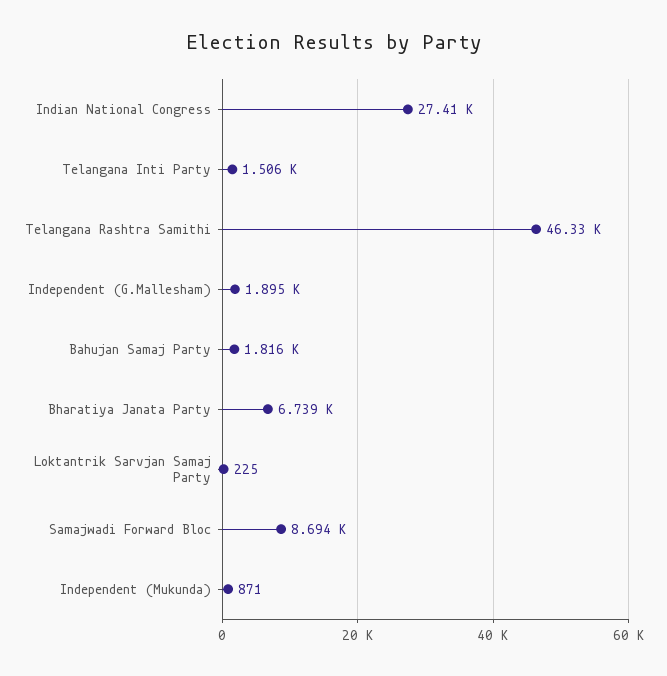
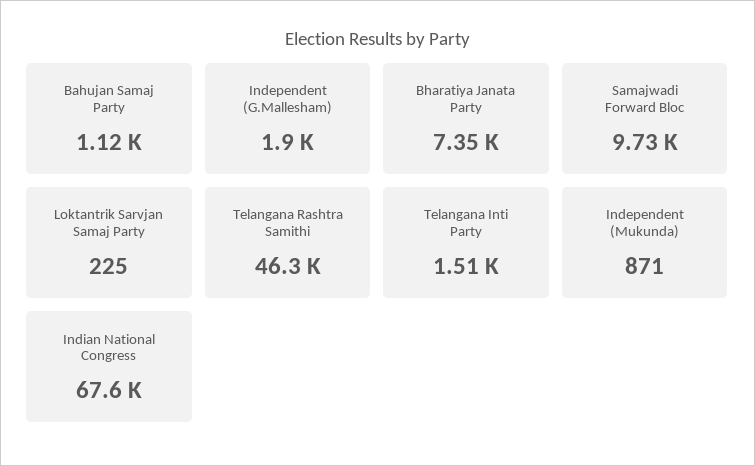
  {
-   "Indian National Congress": 27410,
+   "Indian National Congress": 67600,
    "Telangana Inti Party": 1506,
    "Telangana Rashtra Samithi": 46330,
    "Independent (G.Mallesham)": 1895,
-   "Bahujan Samaj Party": 1816,
+   "Bahujan Samaj Party": 1120,
-   "Bharatiya Janata Party": 6739,
+   "Bharatiya Janata Party": 7350,
    "Loktantrik Sarvjan Samaj Party": 225,
-   "Samajwadi Forward Bloc": 8694,
+   "Samajwadi Forward Bloc": 9730,
    "Independent (Mukunda)": 871
  }

